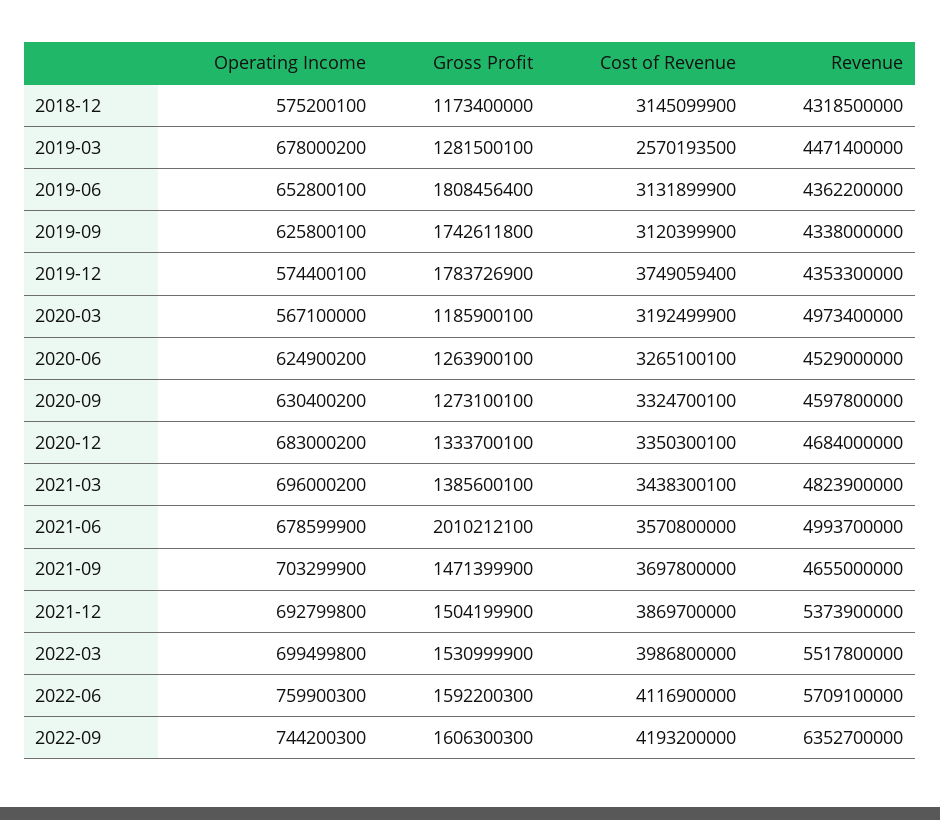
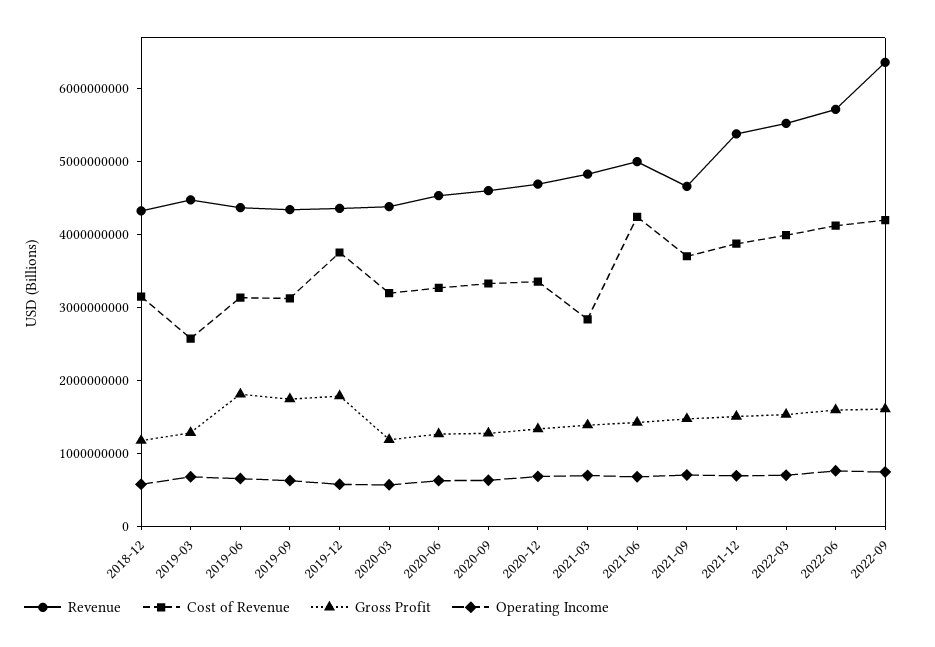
  {
    "Operating Income": {
      "2018-12": 575200100,
      "2019-03": 678000200,
      "2019-06": 652800100,
      "2019-09": 625800100,
      "2019-12": 574400100,
      "2020-03": 567100000,
      "2020-06": 624900200,
      "2020-09": 630400200,
      "2020-12": 683000200,
      "2021-03": 696000200,
      "2021-06": 678599900,
      "2021-09": 703299900,
      "2021-12": 692799800,
      "2022-03": 699499800,
      "2022-06": 759900300,
      "2022-09": 744200300
    },
    "Gross Profit": {
      "2018-12": 1173400000,
      "2019-03": 1281500100,
      "2019-06": 1808456400,
      "2019-09": 1742611800,
      "2019-12": 1783726900,
      "2020-03": 1185900100,
      "2020-06": 1263900100,
      "2020-09": 1273100100,
      "2020-12": 1333700100,
      "2021-03": 1385600100,
-     "2021-06": 2010212100,
+     "2021-06": 1400000000,
      "2021-09": 1471399900,
      "2021-12": 1504199900,
      "2022-03": 1530999900,
      "2022-06": 1592200300,
      "2022-09": 1606300300
    },
    "Cost of Revenue": {
      "2018-12": 3145099900,
      "2019-03": 2570193500,
      "2019-06": 3131899900,
      "2019-09": 3120399900,
      "2019-12": 3749059400,
      "2020-03": 3192499900,
      "2020-06": 3265100100,
      "2020-09": 3324700100,
      "2020-12": 3350300100,
-     "2021-03": 3438300100,
+     "2021-03": 2800000000,
-     "2021-06": 3570800000,
+     "2021-06": 4200000000,
      "2021-09": 3697800000,
      "2021-12": 3869700000,
      "2022-03": 3986800000,
      "2022-06": 4116900000,
      "2022-09": 4193200000
    },
    "Revenue": {
      "2018-12": 4318500000,
      "2019-03": 4471400000,
      "2019-06": 4362200000,
      "2019-09": 4338000000,
      "2019-12": 4353300000,
-     "2020-03": 4973400000,
+     "2020-03": 4400000000,
      "2020-06": 4529000000,
      "2020-09": 4597800000,
      "2020-12": 4684000000,
      "2021-03": 4823900000,
      "2021-06": 4993700000,
      "2021-09": 4655000000,
      "2021-12": 5373900000,
      "2022-03": 5517800000,
      "2022-06": 5709100000,
      "2022-09": 6352700000
    }
  }

